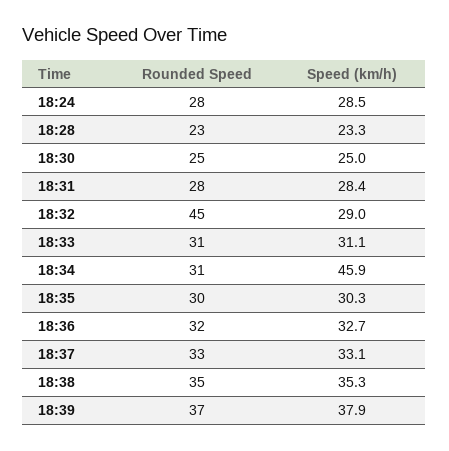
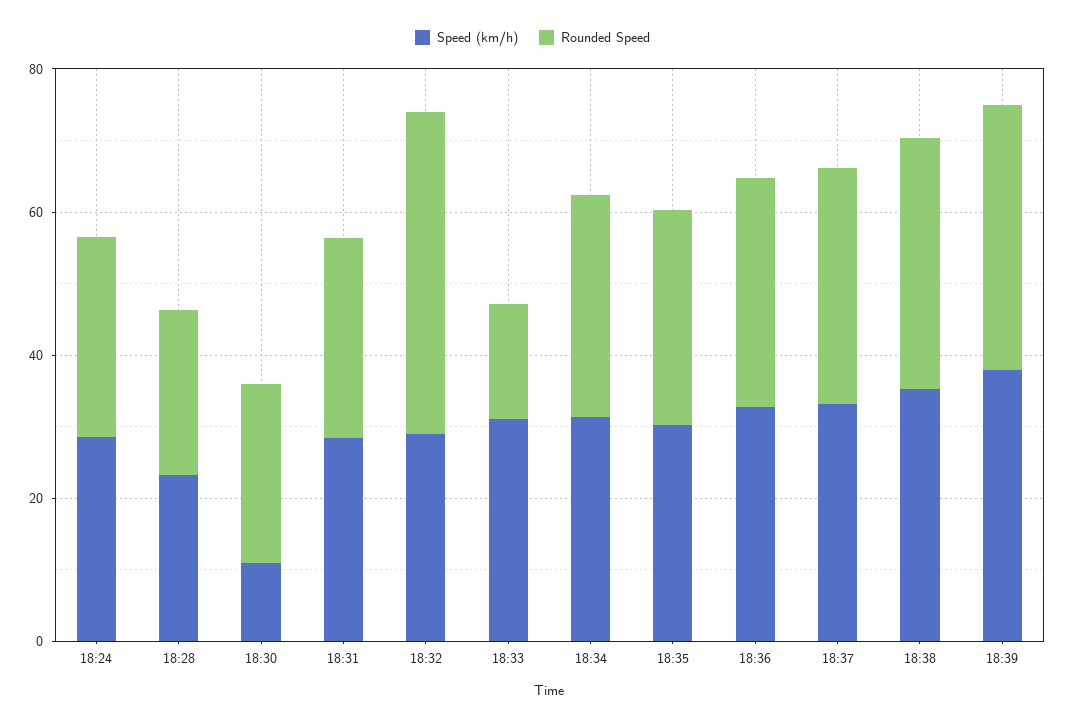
  {
    "Rounded Speed": {
      "18:24": 28,
      "18:28": 23,
      "18:30": 25,
      "18:31": 28,
      "18:32": 45,
-     "18:33": 31,
+     "18:33": 15,
      "18:34": 31,
      "18:35": 30,
      "18:36": 32,
      "18:37": 33,
      "18:38": 35,
      "18:39": 37
    },
    "Speed (km/h)": {
      "18:24": 28.5,
      "18:28": 23.3,
-     "18:30": 25,
+     "18:30": 10,
      "18:31": 28.4,
      "18:32": 29,
      "18:33": 31.1,
-     "18:34": 45.9,
+     "18:34": 30,
      "18:35": 30.3,
      "18:36": 32.7,
      "18:37": 33.1,
      "18:38": 35.3,
      "18:39": 37.9
    }
  }

